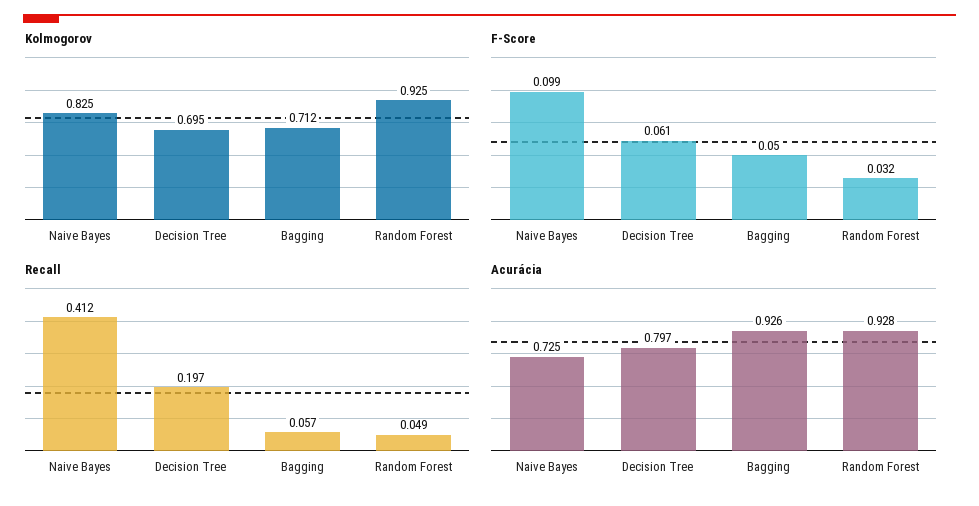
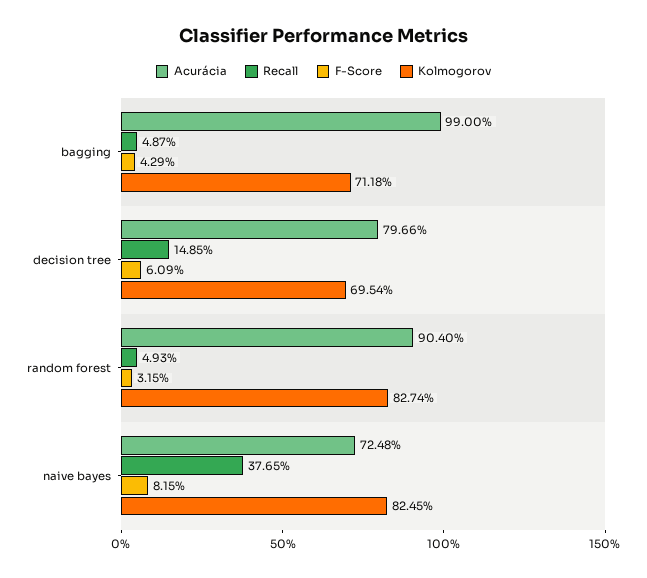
  {
    "Kolmogorov": {
      "Naive Bayes": 0.8245,
      "Decision Tree": 0.6954,
      "Bagging": 0.7118,
-     "Random Forest": 0.925
+     "Random Forest": 0.8274
    },
    "F-Score": {
-     "Naive Bayes": 0.099,
+     "Naive Bayes": 0.0815,
      "Decision Tree": 0.0609,
-     "Bagging": 0.05,
+     "Bagging": 0.0429,
      "Random Forest": 0.0315
    },
    "Recall": {
-     "Naive Bayes": 0.412,
+     "Naive Bayes": 0.3765,
-     "Decision Tree": 0.197,
+     "Decision Tree": 0.1485,
-     "Bagging": 0.057,
+     "Bagging": 0.0487,
      "Random Forest": 0.0493
    },
    "Acurácia": {
      "Naive Bayes": 0.7248,
      "Decision Tree": 0.7966,
-     "Bagging": 0.926,
+     "Bagging": 0.99,
-     "Random Forest": 0.928
+     "Random Forest": 0.904
    }
  }

